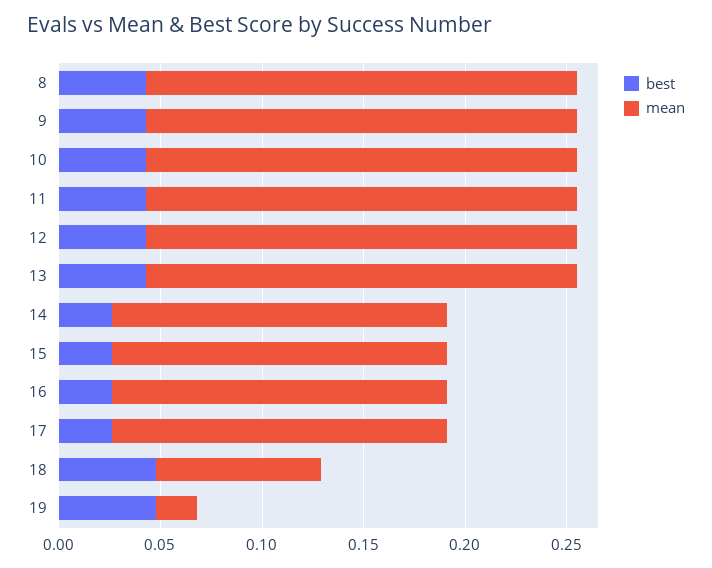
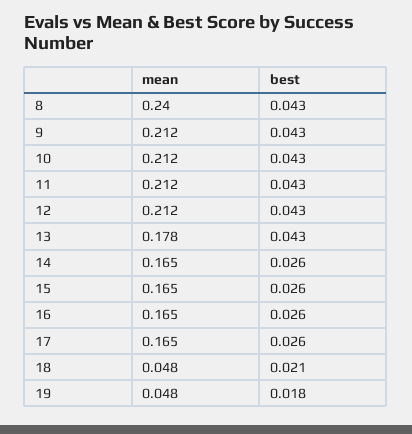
  {
    "best": {
      "8": 0.043,
      "9": 0.043,
      "10": 0.043,
      "11": 0.043,
      "12": 0.043,
      "13": 0.043,
      "14": 0.026,
      "15": 0.026,
      "16": 0.026,
      "17": 0.026,
-     "18": 0.05,
+     "18": 0.021,
-     "19": 0.05
+     "19": 0.018
    },
    "mean": {
-     "8": 0.21,
+     "8": 0.24,
      "9": 0.212,
      "10": 0.212,
      "11": 0.212,
      "12": 0.212,
-     "13": 0.21,
+     "13": 0.178,
      "14": 0.165,
      "15": 0.165,
      "16": 0.165,
      "17": 0.165,
-     "18": 0.08,
+     "18": 0.048,
-     "19": 0.02
+     "19": 0.048
    }
  }

